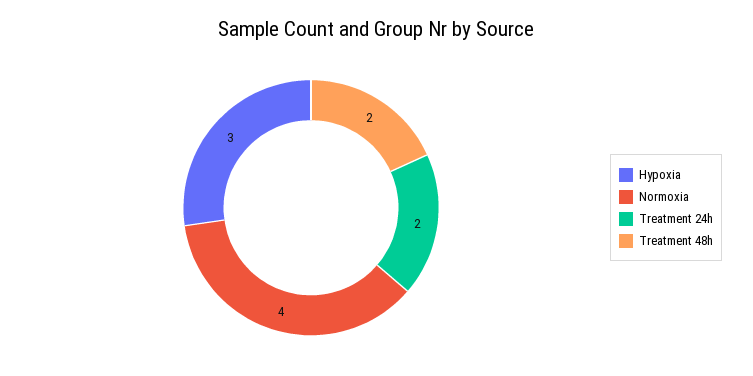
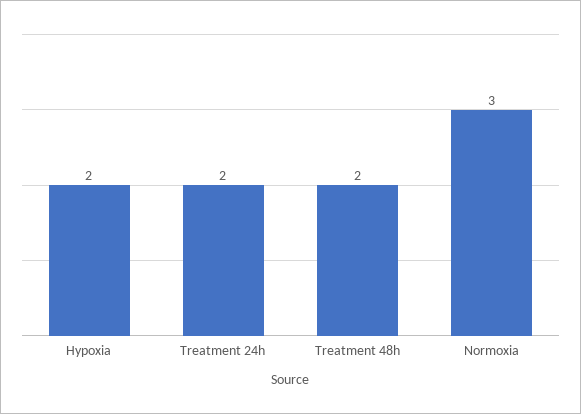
  {
-   "Hypoxia": 3,
+   "Hypoxia": 2,
-   "Normoxia": 4,
+   "Normoxia": 3,
    "Treatment 24h": 2,
    "Treatment 48h": 2
  }

